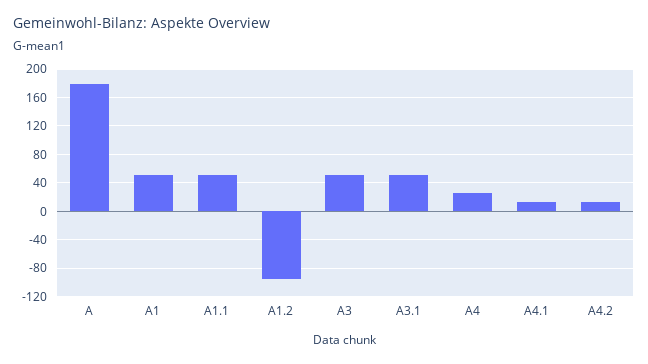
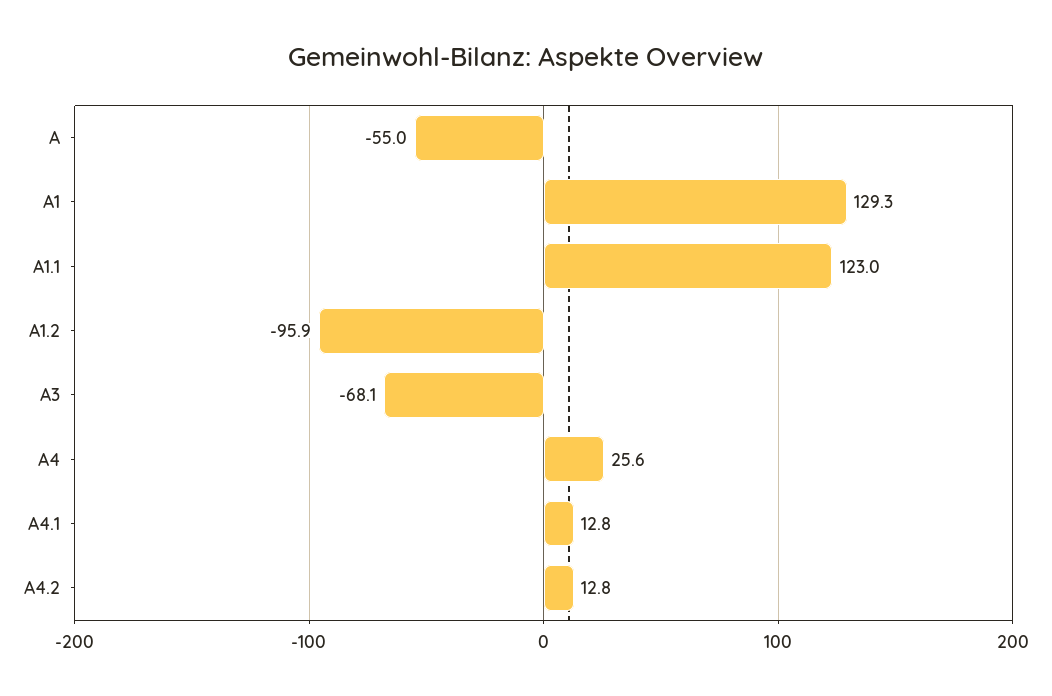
  {
-   "A": 180,
+   "A": -55,
-   "A1": 50,
+   "A1": 129.3,
-   "A1.1": 50,
+   "A1.1": 123,
    "A1.2": -95.9,
-   "A3": 50,
+   "A3": -68.1,
-   "A3.1": 50,
    "A4": 25.6,
    "A4.1": 12.8,
    "A4.2": 12.8
  }

